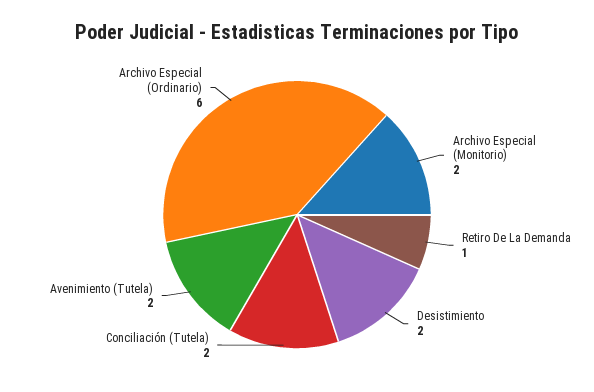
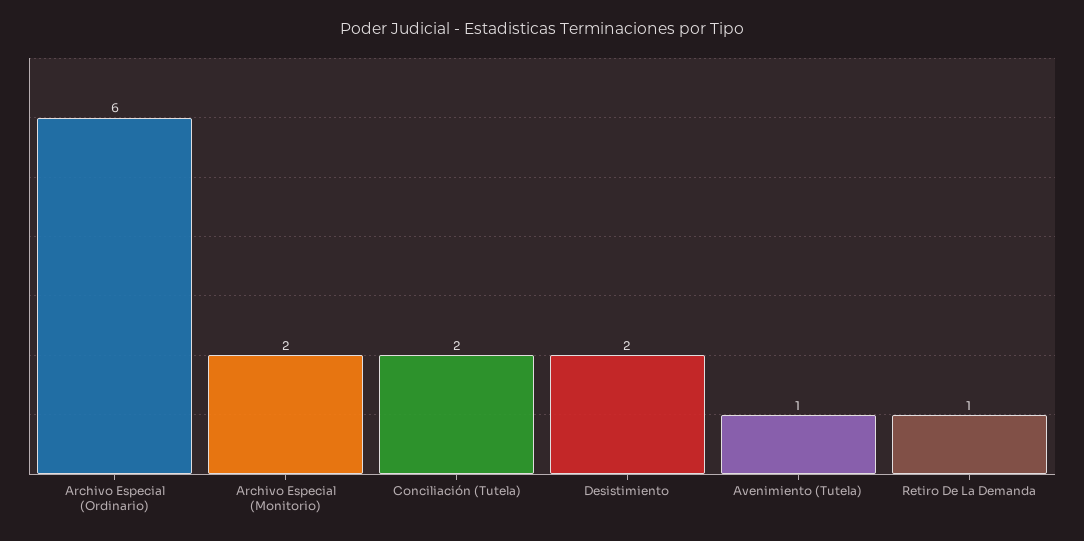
  {
    "Archivo Especial (Monitorio)": 2,
    "Retiro De La Demanda": 1,
    "Desistimiento": 2,
    "Conciliación (Tutela)": 2,
-   "Avenimiento (Tutela)": 2,
+   "Avenimiento (Tutela)": 1,
    "Archivo Especial (Ordinario)": 6
  }

